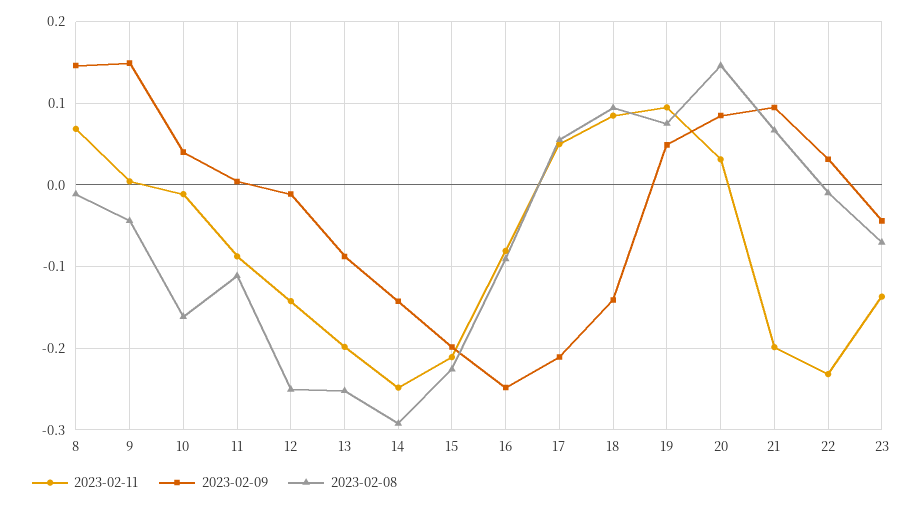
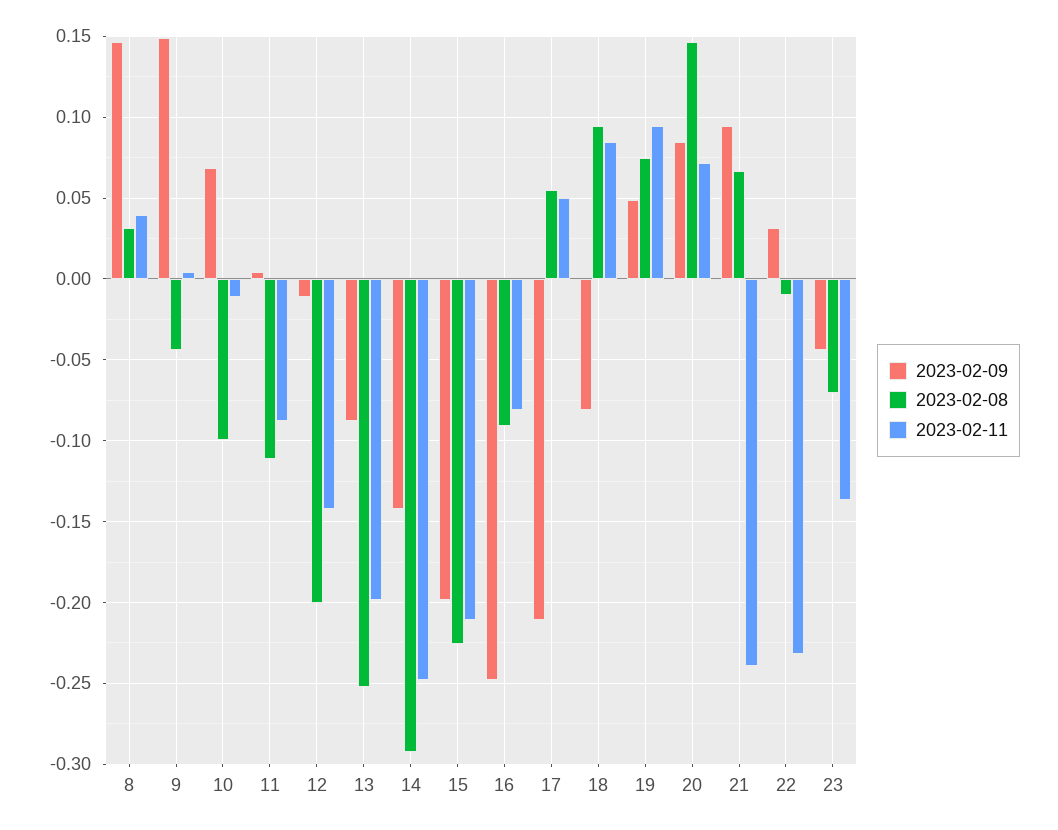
  {
    "2023-02-11": {
-     "8": 0.07,
+     "8": 0.04,
      "9": 0.005,
      "10": -0.01,
      "11": -0.09,
      "12": -0.14,
      "13": -0.2,
      "14": -0.25,
      "15": -0.21,
      "16": -0.08,
      "17": 0.05,
      "18": 0.085,
      "19": 0.095,
-     "20": 0.03,
+     "20": 0.07,
-     "21": -0.2,
+     "21": -0.24,
      "22": -0.23,
      "23": -0.135
    },
    "2023-02-09": {
      "8": 0.145,
      "9": 0.15,
-     "10": 0.04,
+     "10": 0.07,
      "11": 0.005,
      "12": -0.01,
      "13": -0.09,
      "14": -0.14,
      "15": -0.2,
      "16": -0.25,
      "17": -0.21,
-     "18": -0.14,
+     "18": -0.08,
      "19": 0.05,
      "20": 0.085,
      "21": 0.095,
      "22": 0.03,
      "23": -0.045
    },
    "2023-02-08": {
-     "8": -0.01,
+     "8": 0.03,
      "9": -0.045,
-     "10": -0.16,
+     "10": -0.1,
      "11": -0.11,
-     "12": -0.25,
+     "12": -0.2,
      "13": -0.25,
      "14": -0.29,
      "15": -0.225,
      "16": -0.09,
      "17": 0.055,
      "18": 0.095,
      "19": 0.075,
      "20": 0.145,
      "21": 0.065,
      "22": -0.01,
      "23": -0.07
    }
  }

